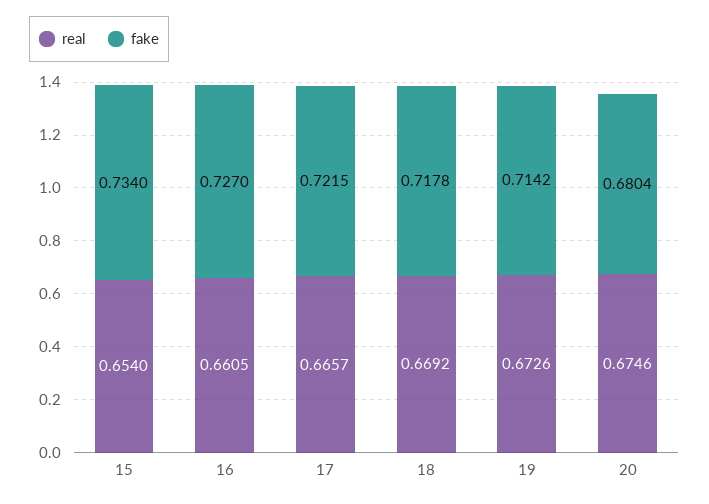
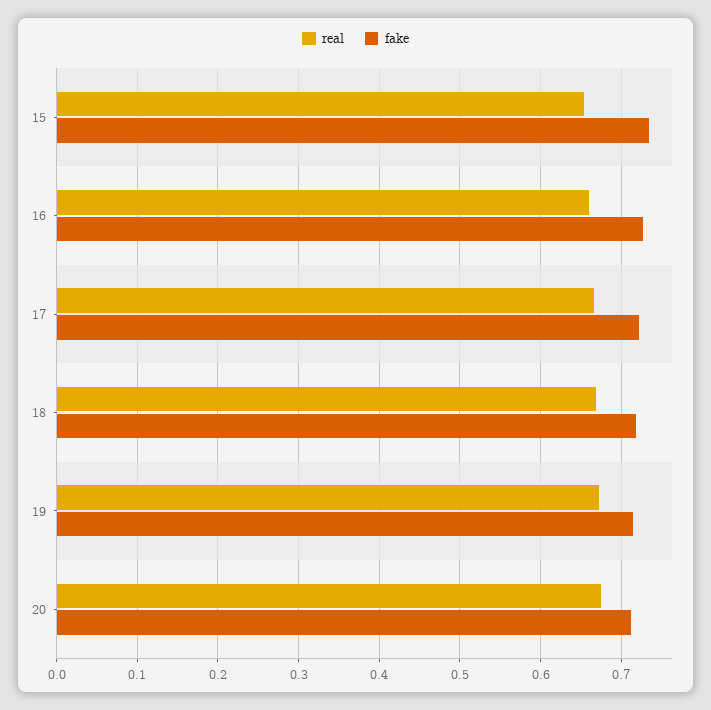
  {
    "real": {
      "15": 0.654,
      "16": 0.6605,
      "17": 0.6657,
      "18": 0.6692,
      "19": 0.6726,
      "20": 0.6746
    },
    "fake": {
      "15": 0.734,
      "16": 0.727,
      "17": 0.7215,
      "18": 0.7178,
      "19": 0.7142,
-     "20": 0.6804
+     "20": 0.71
    }
  }

